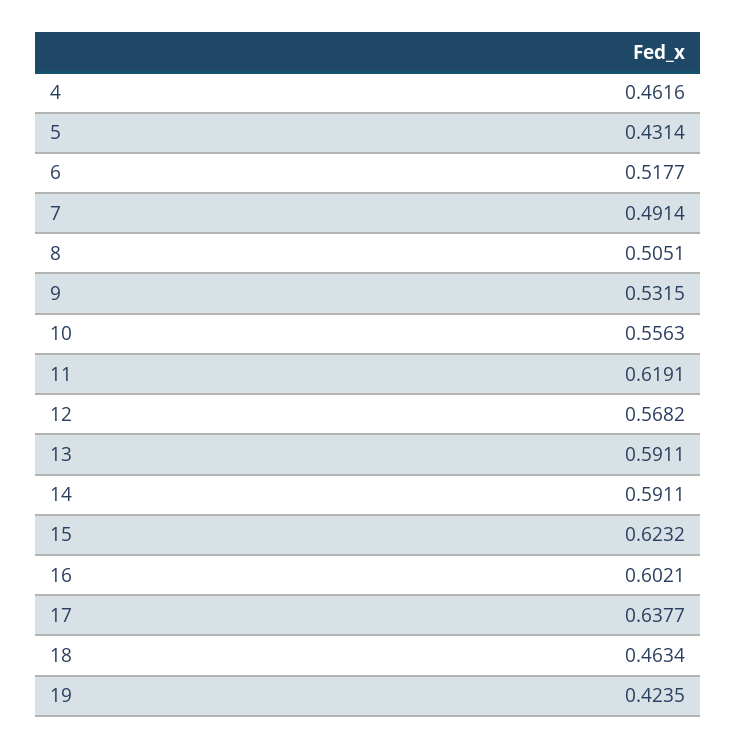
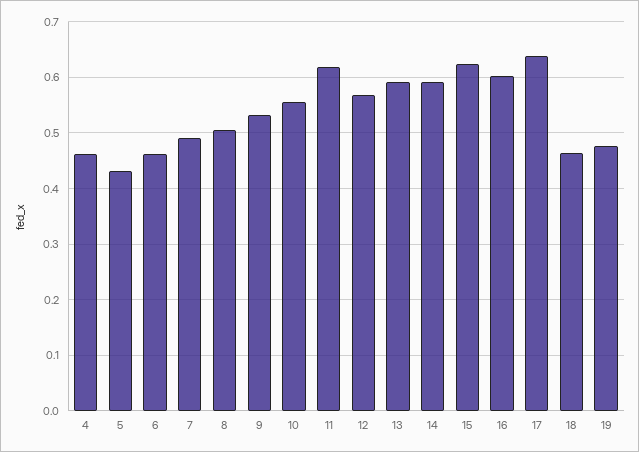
  {
    "4": 0.4616,
    "5": 0.4314,
-   "6": 0.5177,
+   "6": 0.46,
    "7": 0.4914,
    "8": 0.5051,
    "9": 0.5315,
    "10": 0.5563,
    "11": 0.6191,
    "12": 0.5682,
    "13": 0.5911,
    "14": 0.5911,
    "15": 0.6232,
    "16": 0.6021,
    "17": 0.6377,
    "18": 0.4634,
-   "19": 0.4235
+   "19": 0.48
  }

